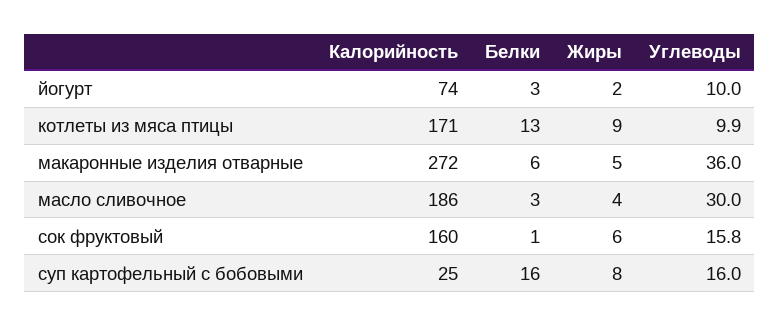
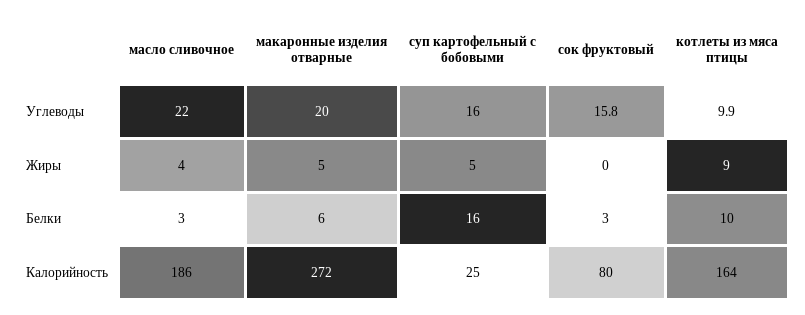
  {
    "Калорийность": {
-     "йогурт": 74,
-     "котлеты из мяса птицы": 171,
+     "котлеты из мяса птицы": 164,
      "макаронные изделия отварные": 272,
      "масло сливочное": 186,
-     "сок фруктовый": 160,
+     "сок фруктовый": 80,
      "суп картофельный с бобовыми": 25
    },
    "Белки": {
-     "йогурт": 3,
-     "котлеты из мяса птицы": 13,
+     "котлеты из мяса птицы": 10,
      "макаронные изделия отварные": 6,
      "масло сливочное": 3,
-     "сок фруктовый": 1,
+     "сок фруктовый": 3,
      "суп картофельный с бобовыми": 16
    },
    "Жиры": {
-     "йогурт": 2,
      "котлеты из мяса птицы": 9,
      "макаронные изделия отварные": 5,
      "масло сливочное": 4,
-     "сок фруктовый": 6,
+     "сок фруктовый": 0,
-     "суп картофельный с бобовыми": 8
+     "суп картофельный с бобовыми": 5
    },
    "Углеводы": {
-     "йогурт": 10,
      "котлеты из мяса птицы": 9.9,
-     "макаронные изделия отварные": 36,
+     "макаронные изделия отварные": 20,
-     "масло сливочное": 30,
+     "масло сливочное": 22,
      "сок фруктовый": 15.8,
      "суп картофельный с бобовыми": 16
    }
  }

